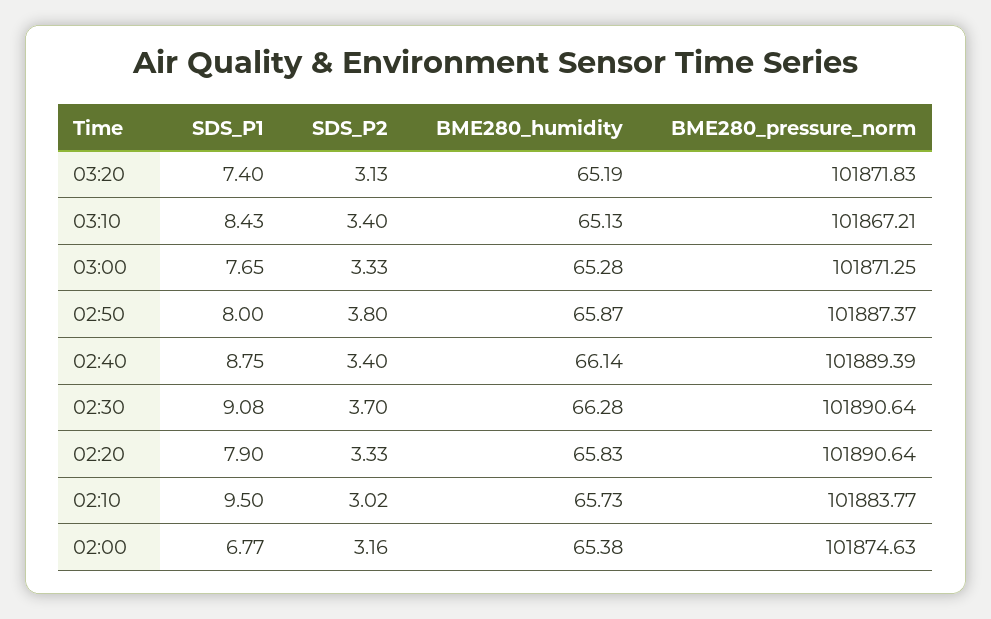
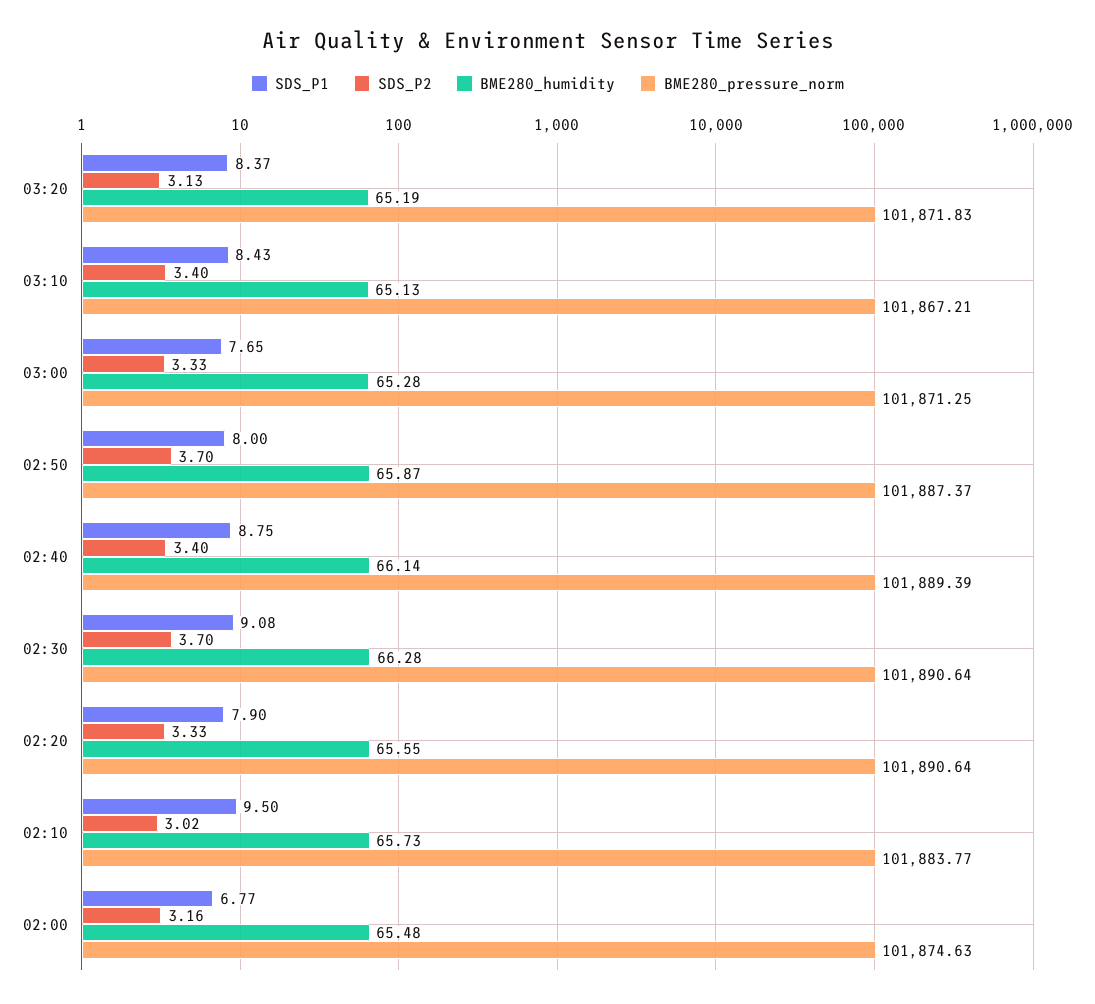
  {
    "SDS_P1": {
-     "03:20": 7.4,
+     "03:20": 8.37,
      "03:10": 8.43,
      "03:00": 7.65,
      "02:50": 8,
      "02:40": 8.75,
      "02:30": 9.08,
      "02:20": 7.9,
      "02:10": 9.5,
      "02:00": 6.77
    },
    "SDS_P2": {
      "03:20": 3.13,
      "03:10": 3.4,
      "03:00": 3.33,
-     "02:50": 3.8,
+     "02:50": 3.7,
      "02:40": 3.4,
      "02:30": 3.7,
      "02:20": 3.33,
      "02:10": 3.02,
      "02:00": 3.16
    },
    "BME280_humidity": {
      "03:20": 65.19,
      "03:10": 65.13,
      "03:00": 65.28,
      "02:50": 65.87,
      "02:40": 66.14,
      "02:30": 66.28,
-     "02:20": 65.83,
+     "02:20": 65.55,
      "02:10": 65.73,
-     "02:00": 65.38
+     "02:00": 65.48
    },
    "BME280_pressure_norm": {
      "03:20": 101871.83,
      "03:10": 101867.21,
      "03:00": 101871.25,
      "02:50": 101887.37,
      "02:40": 101889.39,
      "02:30": 101890.64,
      "02:20": 101890.64,
      "02:10": 101883.77,
      "02:00": 101874.63
    }
  }

